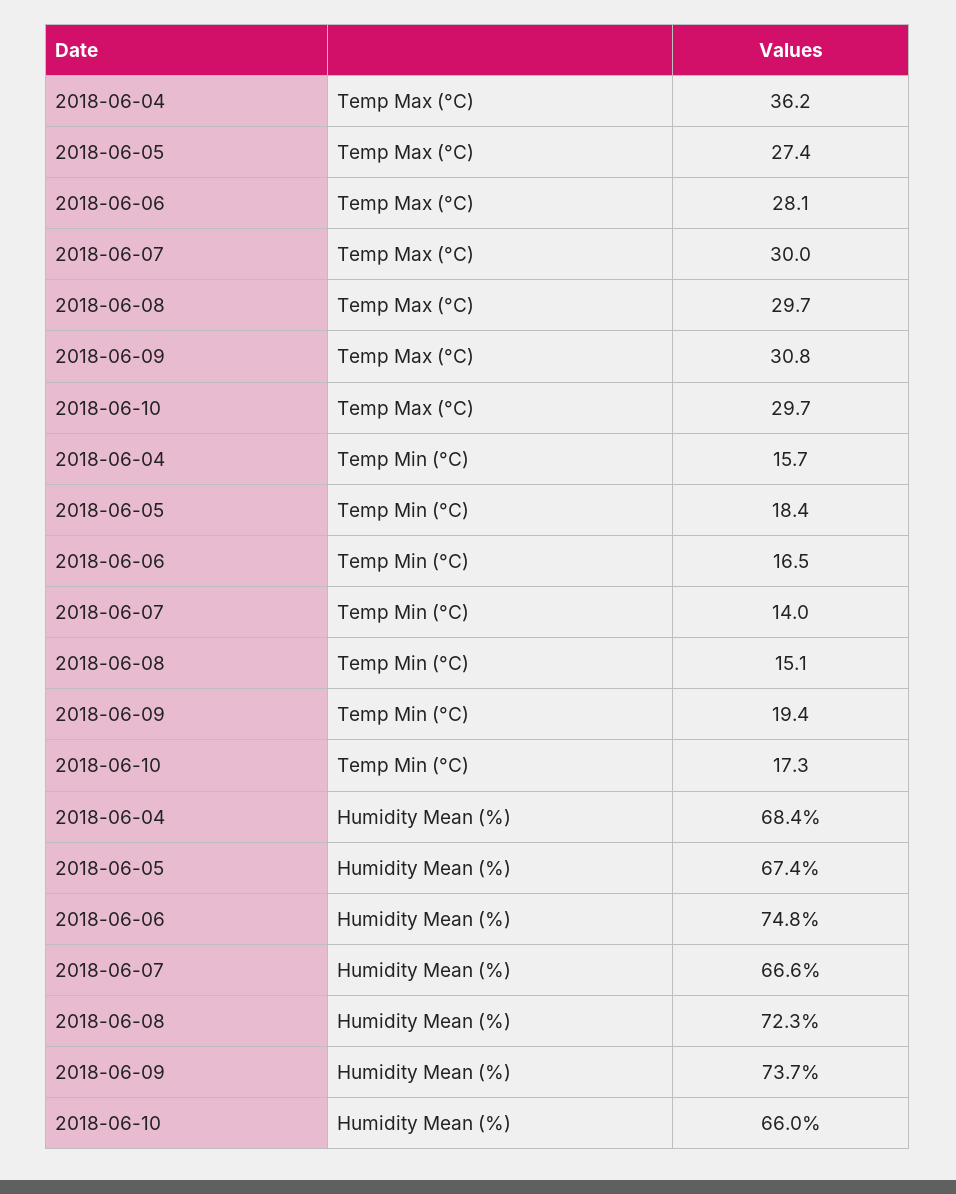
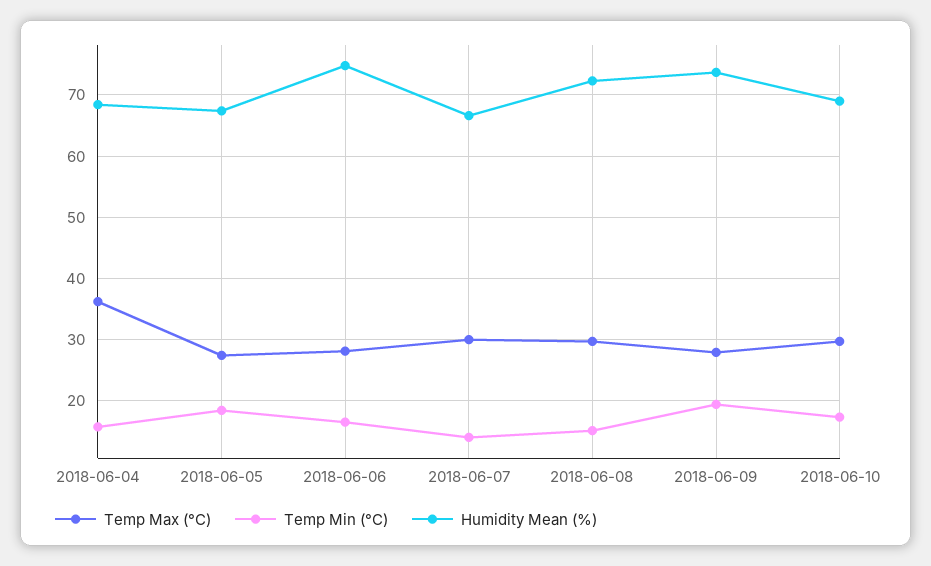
  {
    "Temp Max (°C)": {
      "2018-06-04": 36.2,
      "2018-06-05": 27.4,
      "2018-06-06": 28.1,
      "2018-06-07": 30,
      "2018-06-08": 29.7,
-     "2018-06-09": 30.8,
+     "2018-06-09": 28,
      "2018-06-10": 29.7
    },
    "Temp Min (°C)": {
      "2018-06-04": 15.7,
      "2018-06-05": 18.4,
      "2018-06-06": 16.5,
      "2018-06-07": 14,
      "2018-06-08": 15.1,
      "2018-06-09": 19.4,
      "2018-06-10": 17.3
    },
    "Humidity Mean (%)": {
      "2018-06-04": 68.4,
      "2018-06-05": 67.4,
      "2018-06-06": 74.8,
      "2018-06-07": 66.6,
      "2018-06-08": 72.3,
      "2018-06-09": 73.7,
-     "2018-06-10": 66
+     "2018-06-10": 69
    }
  }

